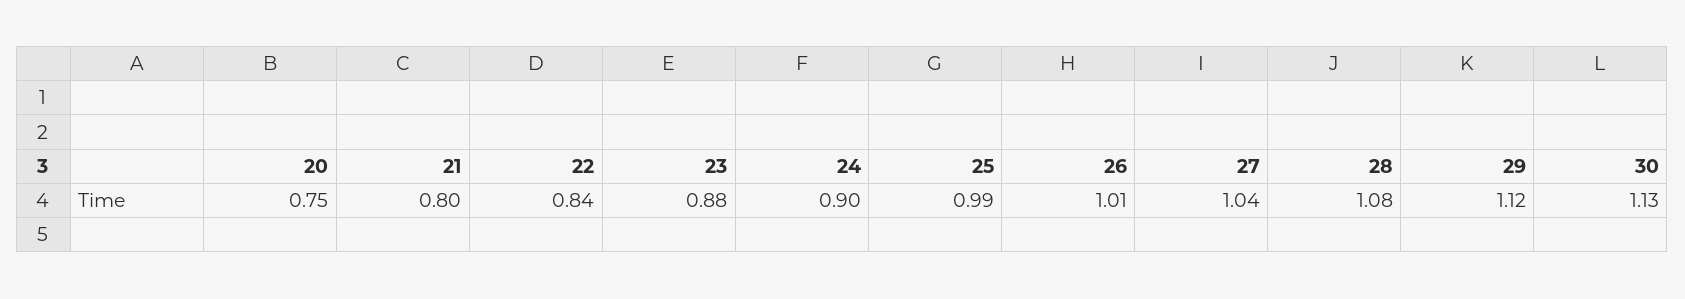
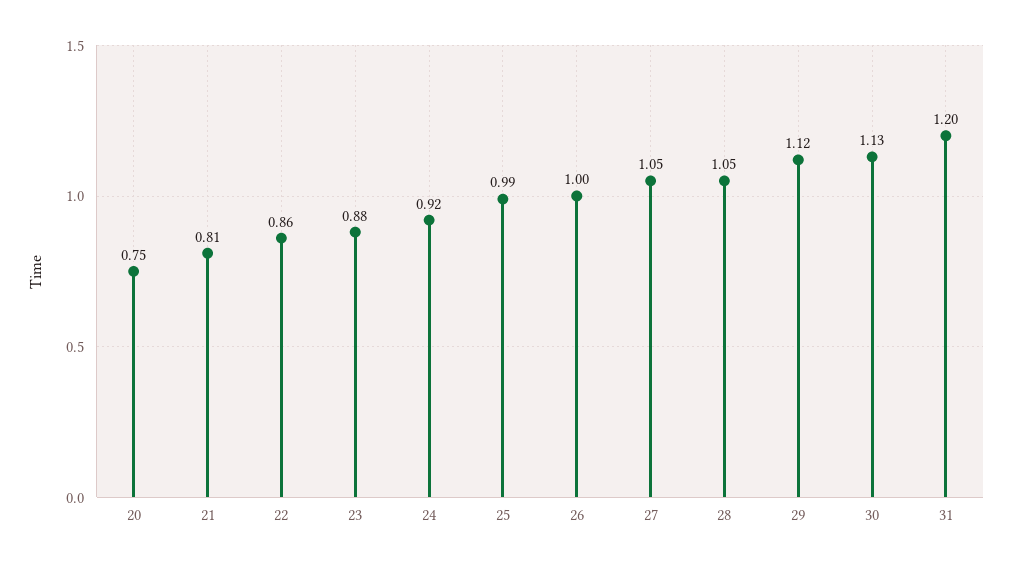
  {
    "20": 0.75,
-   "21": 0.8,
+   "21": 0.81,
-   "22": 0.84,
+   "22": 0.86,
    "23": 0.88,
-   "24": 0.9,
+   "24": 0.92,
    "25": 0.99,
-   "26": 1.01,
+   "26": 1,
-   "27": 1.04,
+   "27": 1.05,
-   "28": 1.08,
+   "28": 1.05,
    "29": 1.12,
-   "30": 1.13
+   "30": 1.13,
+   "31": 1.2
  }

